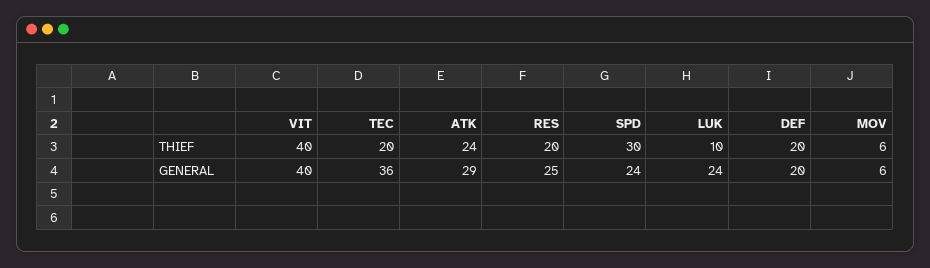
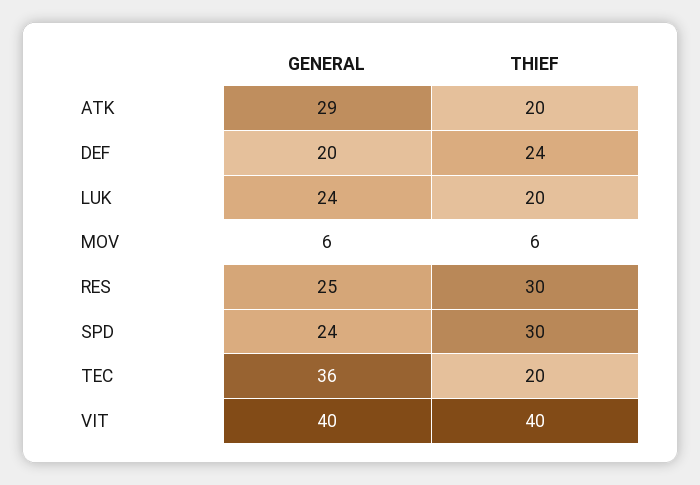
  {
    "VIT": {
      "THIEF": 40,
      "GENERAL": 40
    },
    "TEC": {
      "THIEF": 20,
      "GENERAL": 36
    },
    "ATK": {
-     "THIEF": 24,
+     "THIEF": 20,
      "GENERAL": 29
    },
    "RES": {
-     "THIEF": 20,
+     "THIEF": 30,
      "GENERAL": 25
    },
    "SPD": {
      "THIEF": 30,
      "GENERAL": 24
    },
    "LUK": {
-     "THIEF": 10,
+     "THIEF": 20,
      "GENERAL": 24
    },
    "DEF": {
-     "THIEF": 20,
+     "THIEF": 24,
      "GENERAL": 20
    },
    "MOV": {
      "THIEF": 6,
      "GENERAL": 6
    }
  }

